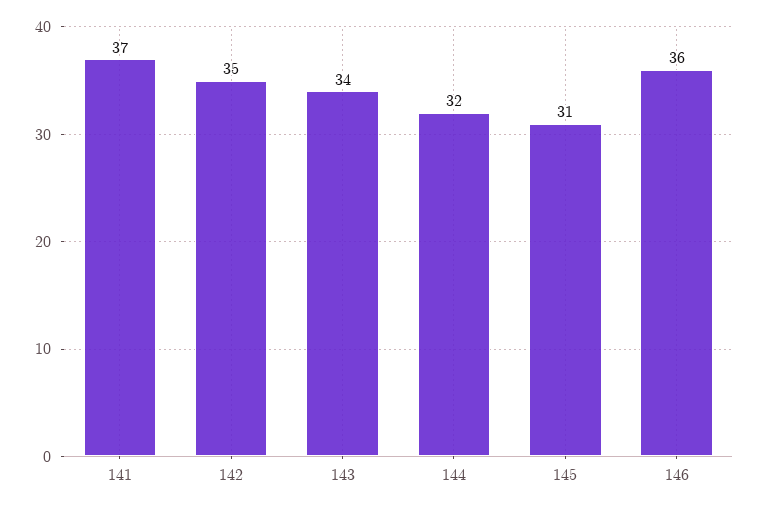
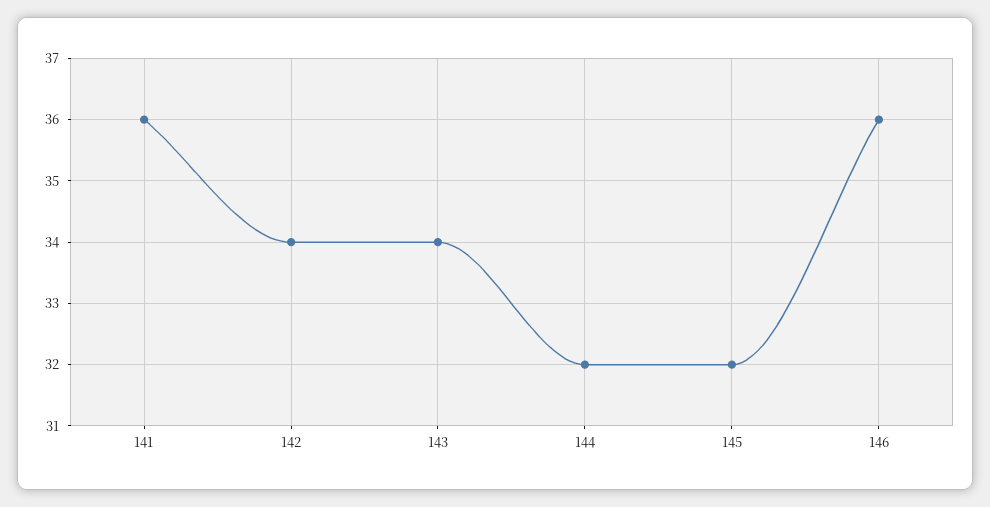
  {
-   "141": 37,
+   "141": 36,
-   "142": 35,
+   "142": 34,
    "143": 34,
    "144": 32,
-   "145": 31,
+   "145": 32,
    "146": 36
  }

